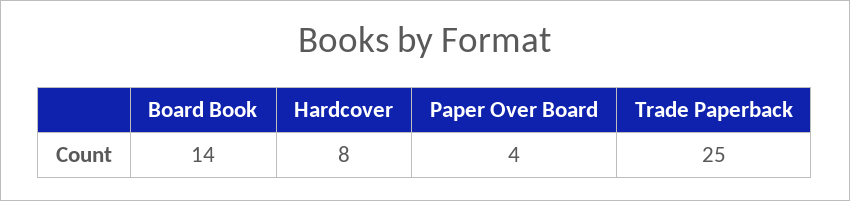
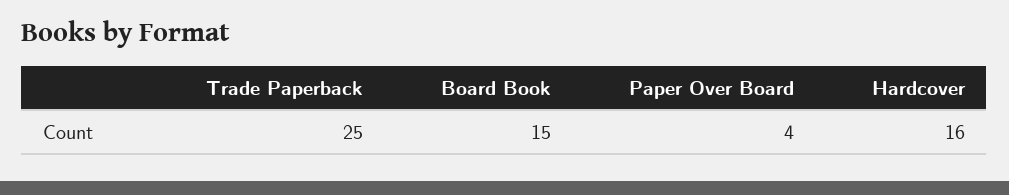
  {
-   "Board Book": 14,
+   "Board Book": 15,
-   "Hardcover": 8,
+   "Hardcover": 16,
    "Paper Over Board": 4,
    "Trade Paperback": 25
  }

